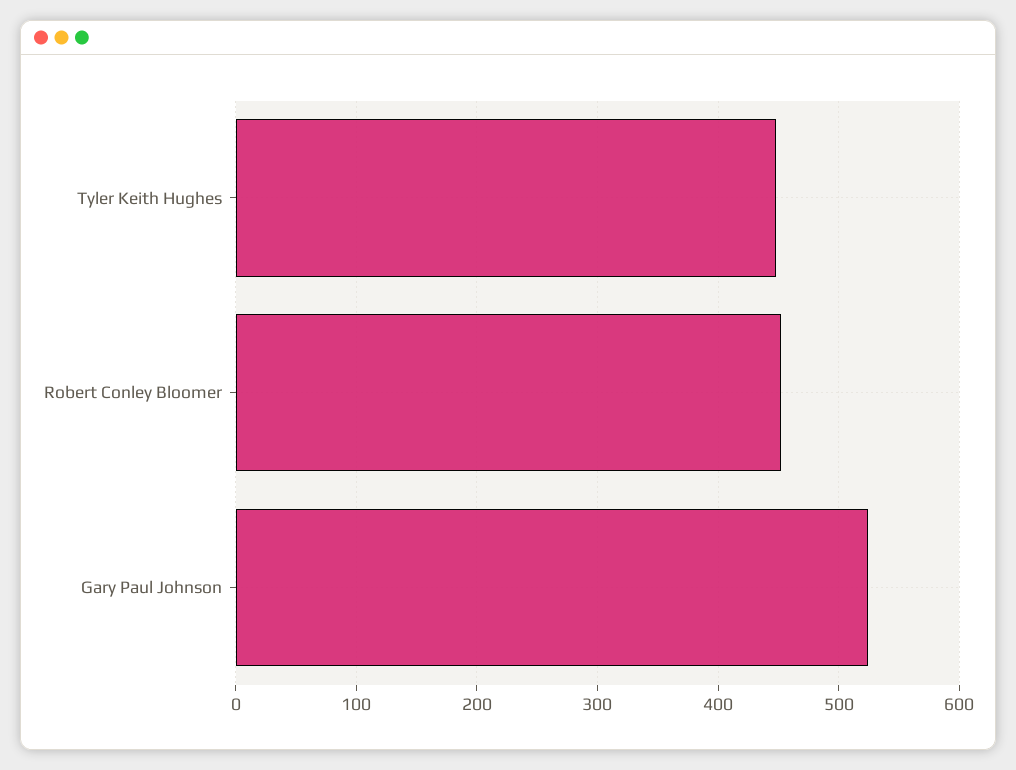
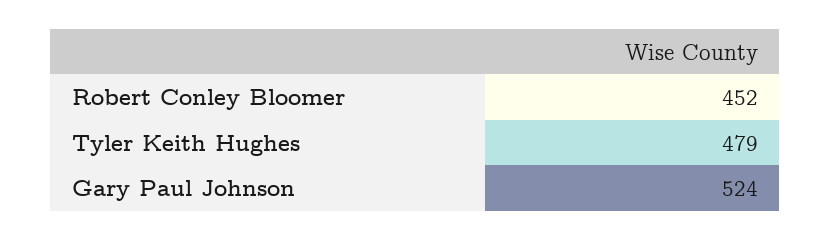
  {
-   "Tyler Keith Hughes": 450,
+   "Tyler Keith Hughes": 479,
    "Robert Conley Bloomer": 452,
    "Gary Paul Johnson": 524
  }

